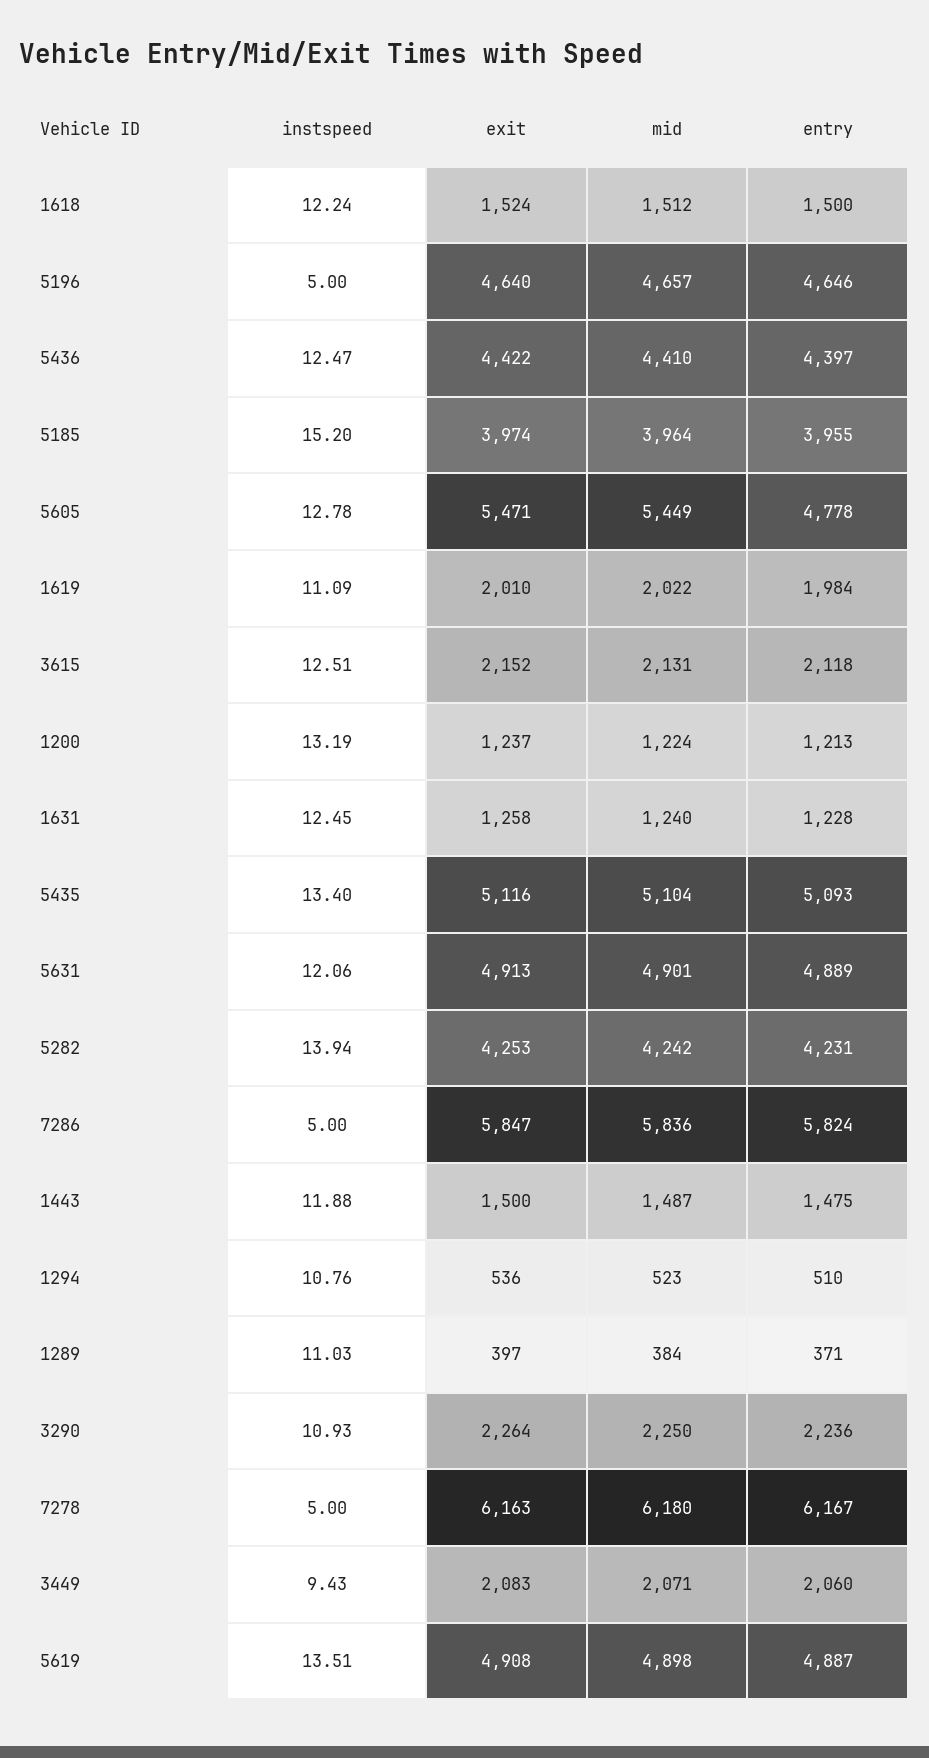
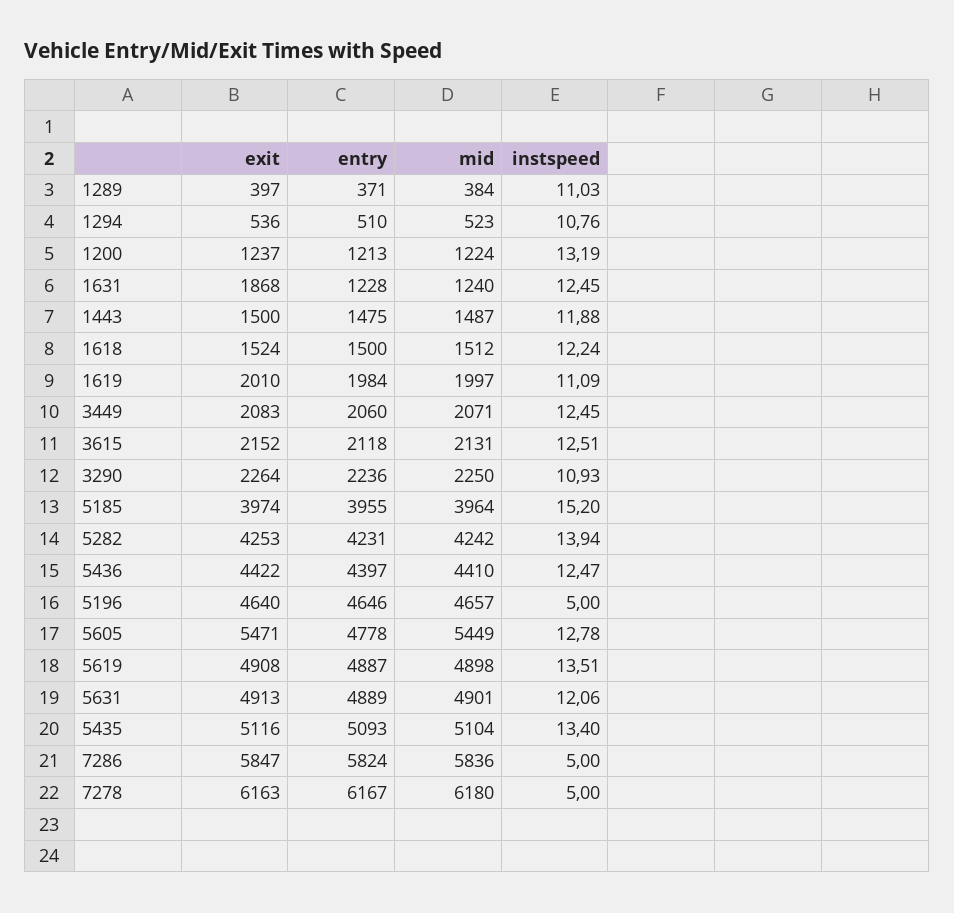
  {
    "instspeed": {
      "1618": 12.24,
      "5196": 5,
      "5436": 12.47,
      "5185": 15.2,
      "5605": 12.78,
      "1619": 11.09,
      "3615": 12.51,
      "1200": 13.19,
      "1631": 12.45,
      "5435": 13.4,
      "5631": 12.06,
      "5282": 13.94,
      "7286": 5,
      "1443": 11.88,
      "1294": 10.76,
      "1289": 11.03,
      "3290": 10.93,
      "7278": 5,
-     "3449": 9.43,
+     "3449": 12.45,
      "5619": 13.51
    },
    "exit": {
      "1618": 1524,
      "5196": 4640,
      "5436": 4422,
      "5185": 3974,
      "5605": 5471,
      "1619": 2010,
      "3615": 2152,
      "1200": 1237,
-     "1631": 1258,
+     "1631": 1868,
      "5435": 5116,
      "5631": 4913,
      "5282": 4253,
      "7286": 5847,
      "1443": 1500,
      "1294": 536,
      "1289": 397,
      "3290": 2264,
      "7278": 6163,
      "3449": 2083,
      "5619": 4908
    },
    "mid": {
      "1618": 1512,
      "5196": 4657,
      "5436": 4410,
      "5185": 3964,
      "5605": 5449,
-     "1619": 2022,
+     "1619": 1997,
      "3615": 2131,
      "1200": 1224,
      "1631": 1240,
      "5435": 5104,
      "5631": 4901,
      "5282": 4242,
      "7286": 5836,
      "1443": 1487,
      "1294": 523,
      "1289": 384,
      "3290": 2250,
      "7278": 6180,
      "3449": 2071,
      "5619": 4898
    },
    "entry": {
      "1618": 1500,
      "5196": 4646,
      "5436": 4397,
      "5185": 3955,
      "5605": 4778,
      "1619": 1984,
      "3615": 2118,
      "1200": 1213,
      "1631": 1228,
      "5435": 5093,
      "5631": 4889,
      "5282": 4231,
      "7286": 5824,
      "1443": 1475,
      "1294": 510,
      "1289": 371,
      "3290": 2236,
      "7278": 6167,
      "3449": 2060,
      "5619": 4887
    }
  }

